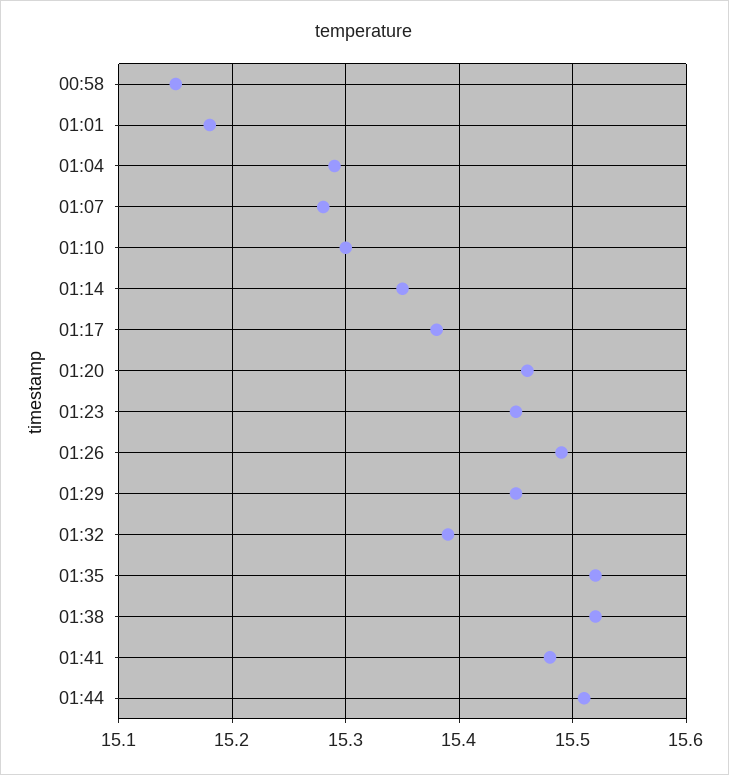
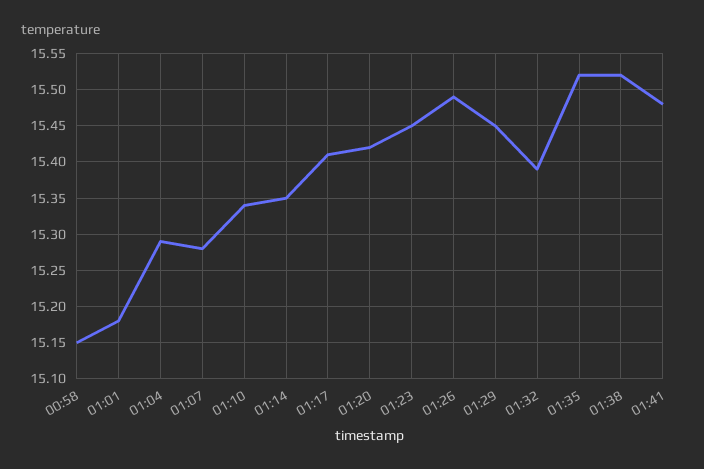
  {
    "00:58": 15.15,
    "01:01": 15.18,
    "01:04": 15.29,
    "01:07": 15.28,
-   "01:10": 15.3,
+   "01:10": 15.34,
    "01:14": 15.35,
-   "01:17": 15.38,
+   "01:17": 15.41,
-   "01:20": 15.46,
+   "01:20": 15.42,
    "01:23": 15.45,
    "01:26": 15.49,
    "01:29": 15.45,
    "01:32": 15.39,
    "01:35": 15.52,
    "01:38": 15.52,
-   "01:41": 15.48,
+   "01:41": 15.48
-   "01:44": 15.51
  }

